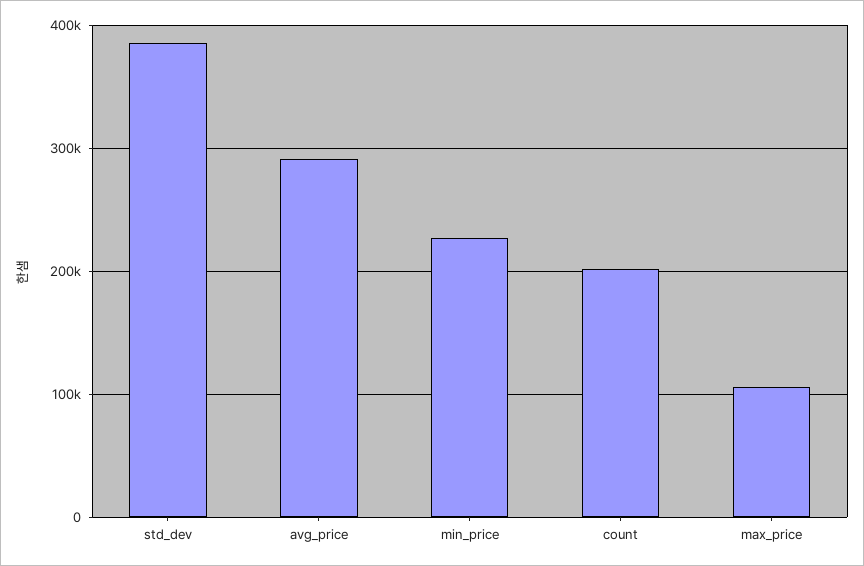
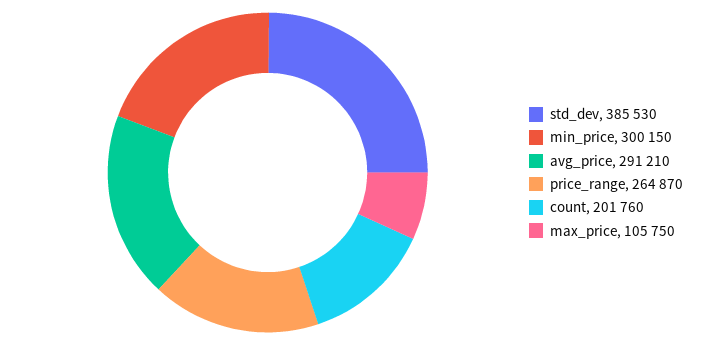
  {
    "std_dev": 385530,
    "avg_price": 291210,
-   "min_price": 230000,
+   "min_price": 300150,
    "count": 201760,
-   "max_price": 105750
+   "max_price": 105750,
+   "price_range": 264870
  }

